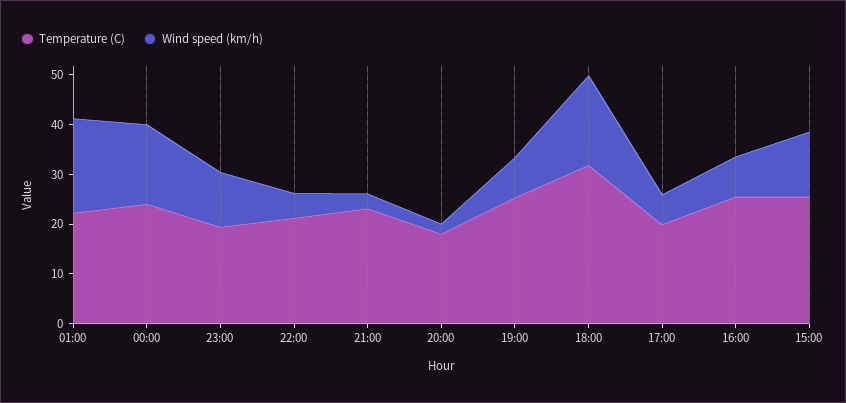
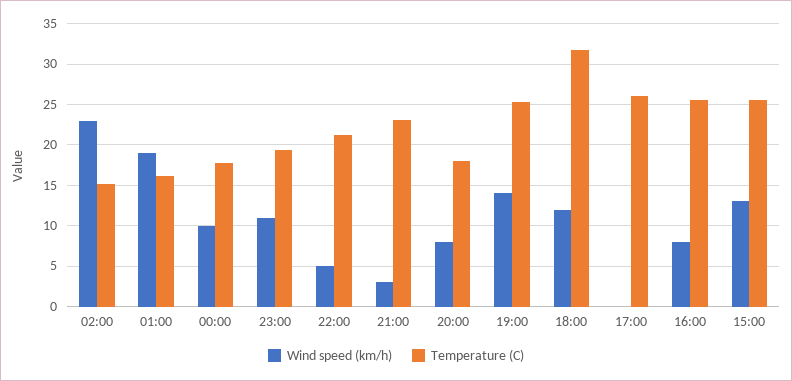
  {
    "Temperature (C)": {
-     "01:00": 22,
+     "01:00": 16,
-     "00:00": 24,
+     "00:00": 18,
      "23:00": 19,
      "22:00": 21,
      "21:00": 23,
      "20:00": 18,
      "19:00": 25,
      "18:00": 32,
-     "17:00": 20,
+     "17:00": 26,
      "16:00": 26,
-     "15:00": 26
+     "15:00": 26,
+     "02:00": 15
    },
    "Wind speed (km/h)": {
      "01:00": 19,
-     "00:00": 16,
+     "00:00": 10,
      "23:00": 11,
      "22:00": 5,
      "21:00": 3,
-     "20:00": 2,
+     "20:00": 8,
-     "19:00": 8,
+     "19:00": 14,
-     "18:00": 18,
+     "18:00": 12,
-     "17:00": 6,
+     "17:00": 0,
      "16:00": 8,
-     "15:00": 13
+     "15:00": 13,
+     "02:00": 23
    }
  }

